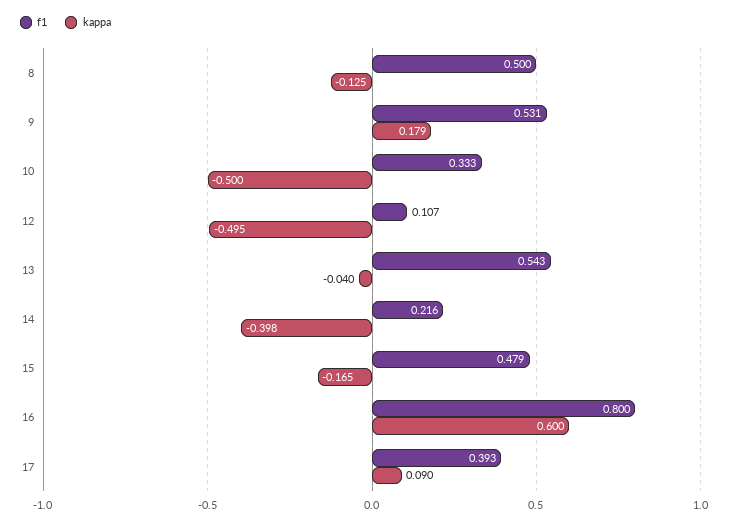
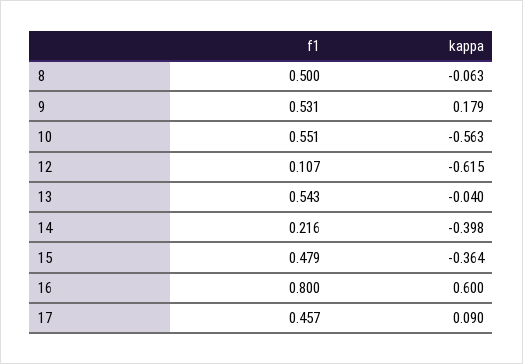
  {
    "f1": {
      "8": 0.5,
      "9": 0.531,
-     "10": 0.333,
+     "10": 0.551,
      "12": 0.107,
      "13": 0.543,
      "14": 0.216,
      "15": 0.479,
      "16": 0.8,
-     "17": 0.393
+     "17": 0.457
    },
    "kappa": {
-     "8": -0.125,
+     "8": -0.063,
      "9": 0.179,
-     "10": -0.5,
+     "10": -0.563,
-     "12": -0.495,
+     "12": -0.615,
      "13": -0.04,
      "14": -0.398,
-     "15": -0.165,
+     "15": -0.364,
      "16": 0.6,
      "17": 0.09
    }
  }

